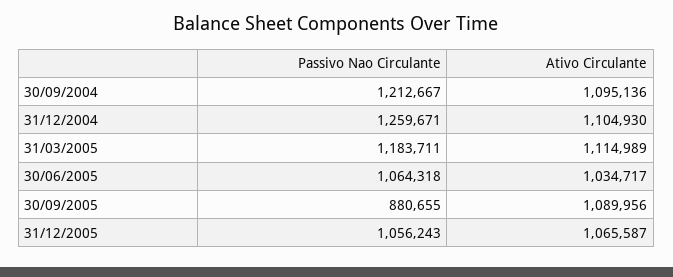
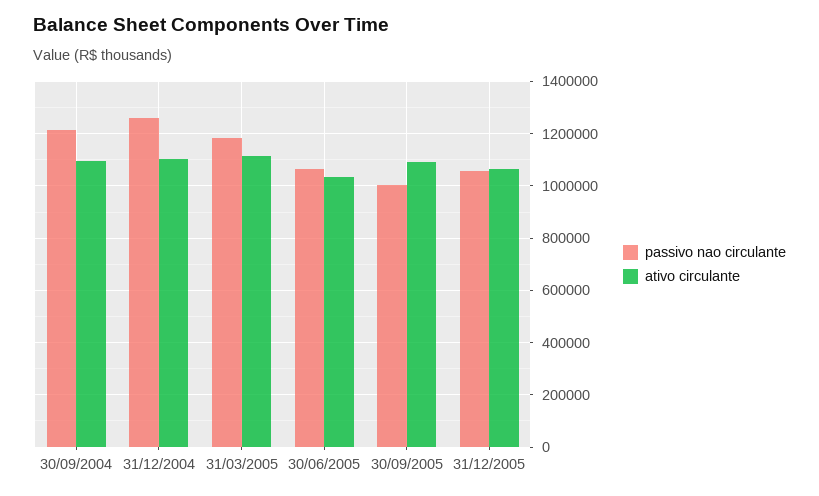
  {
    "Passivo Nao Circulante": {
      "30/09/2004": 1212667,
      "31/12/2004": 1259671,
      "31/03/2005": 1183711,
      "30/06/2005": 1064318,
-     "30/09/2005": 880655,
+     "30/09/2005": 1000000,
      "31/12/2005": 1056243
    },
    "Ativo Circulante": {
      "30/09/2004": 1095136,
      "31/12/2004": 1104930,
      "31/03/2005": 1114989,
      "30/06/2005": 1034717,
      "30/09/2005": 1089956,
      "31/12/2005": 1065587
    }
  }

